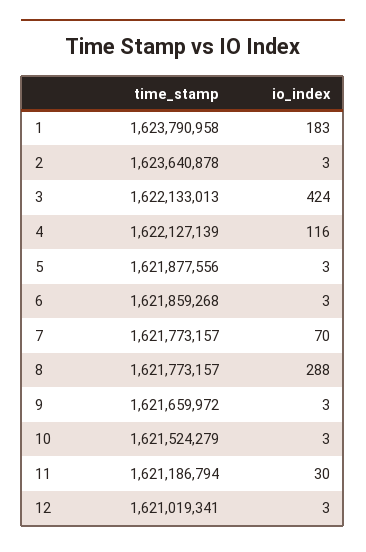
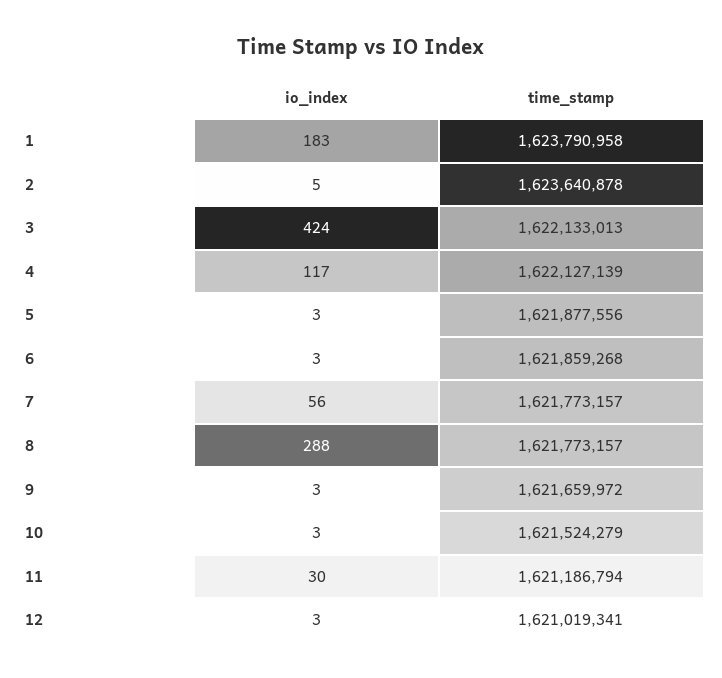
  {
    "time_stamp": {
      "1": 1623790958,
      "2": 1623640878,
      "3": 1622133013,
      "4": 1622127139,
      "5": 1621877556,
      "6": 1621859268,
      "7": 1621773157,
      "8": 1621773157,
      "9": 1621659972,
      "10": 1621524279,
      "11": 1621186794,
      "12": 1621019341
    },
    "io_index": {
      "1": 183,
-     "2": 3,
+     "2": 5,
      "3": 424,
-     "4": 116,
+     "4": 117,
      "5": 3,
      "6": 3,
-     "7": 70,
+     "7": 56,
      "8": 288,
      "9": 3,
      "10": 3,
      "11": 30,
      "12": 3
    }
  }

